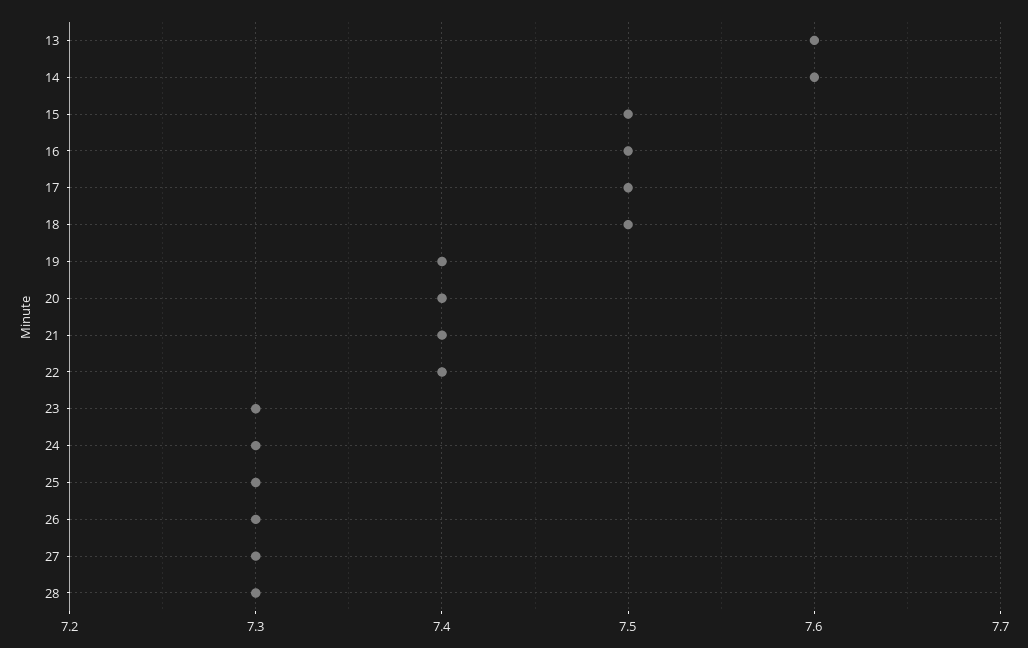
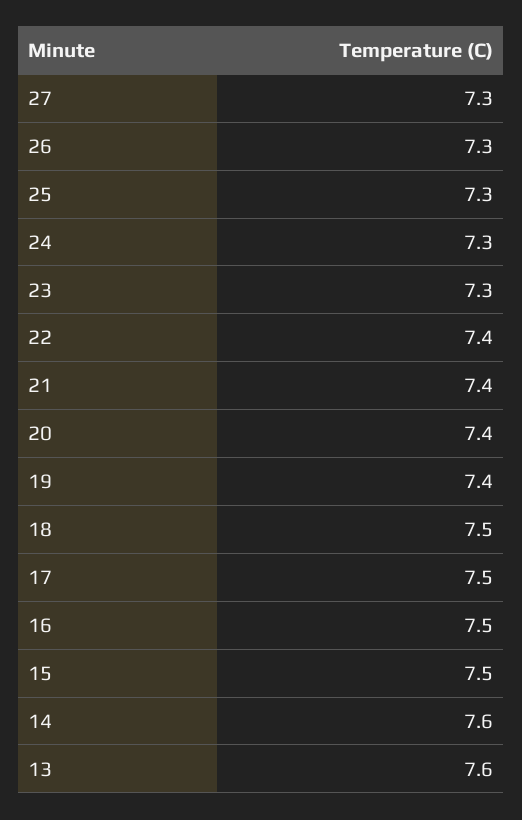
  {
    "13": 7.6,
    "14": 7.6,
    "15": 7.5,
    "16": 7.5,
    "17": 7.5,
    "18": 7.5,
    "19": 7.4,
    "20": 7.4,
    "21": 7.4,
    "22": 7.4,
    "23": 7.3,
    "24": 7.3,
    "25": 7.3,
    "26": 7.3,
-   "27": 7.3,
+   "27": 7.3
-   "28": 7.3
  }

